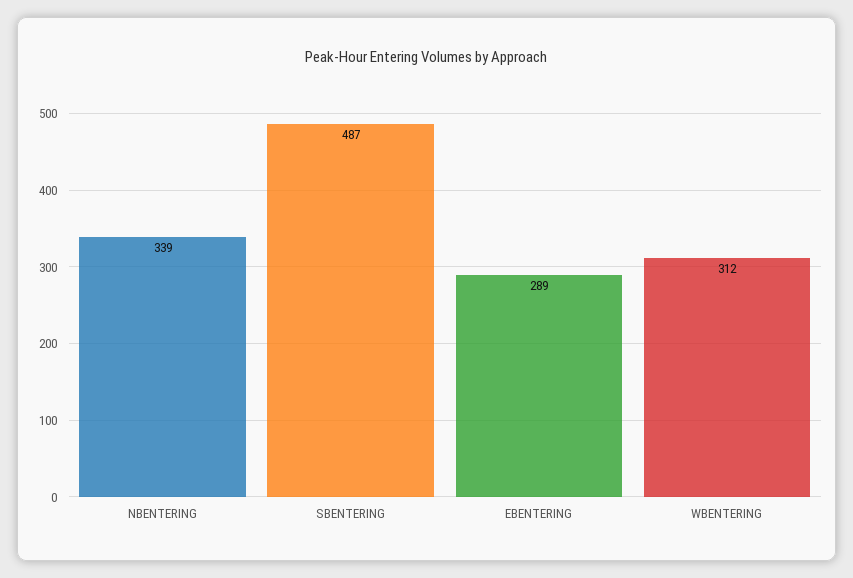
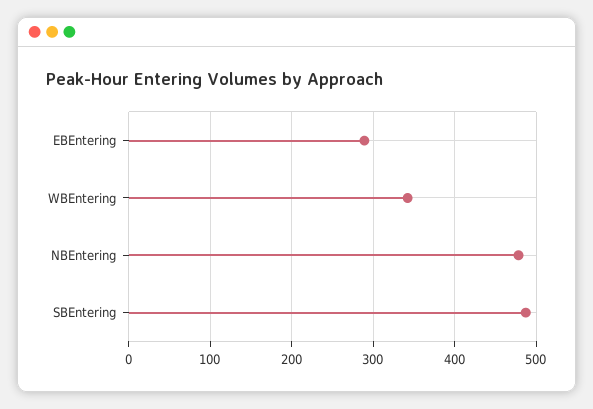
  {
-   "NBENTERING": 339,
+   "NBENTERING": 480,
    "SBENTERING": 487,
    "EBENTERING": 289,
-   "WBENTERING": 312
+   "WBENTERING": 340
  }

